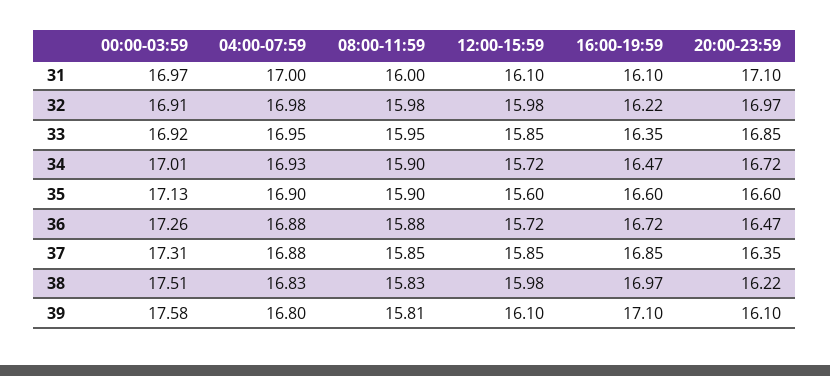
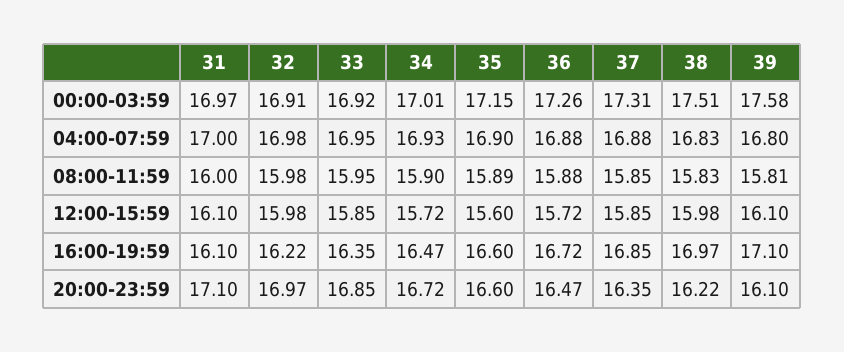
  {
    "00:00-03:59": {
      "31": 16.97,
      "32": 16.91,
      "33": 16.92,
      "34": 17.01,
-     "35": 17.13,
+     "35": 17.15,
      "36": 17.26,
      "37": 17.31,
      "38": 17.51,
      "39": 17.58
    },
    "04:00-07:59": {
      "31": 17,
      "32": 16.98,
      "33": 16.95,
      "34": 16.93,
      "35": 16.9,
      "36": 16.88,
      "37": 16.88,
      "38": 16.83,
      "39": 16.8
    },
    "08:00-11:59": {
      "31": 16,
      "32": 15.98,
      "33": 15.95,
      "34": 15.9,
-     "35": 15.9,
+     "35": 15.89,
      "36": 15.88,
      "37": 15.85,
      "38": 15.83,
      "39": 15.81
    },
    "12:00-15:59": {
      "31": 16.1,
      "32": 15.98,
      "33": 15.85,
      "34": 15.72,
      "35": 15.6,
      "36": 15.72,
      "37": 15.85,
      "38": 15.98,
      "39": 16.1
    },
    "16:00-19:59": {
      "31": 16.1,
      "32": 16.22,
      "33": 16.35,
      "34": 16.47,
      "35": 16.6,
      "36": 16.72,
      "37": 16.85,
      "38": 16.97,
      "39": 17.1
    },
    "20:00-23:59": {
      "31": 17.1,
      "32": 16.97,
      "33": 16.85,
      "34": 16.72,
      "35": 16.6,
      "36": 16.47,
      "37": 16.35,
      "38": 16.22,
      "39": 16.1
    }
  }

